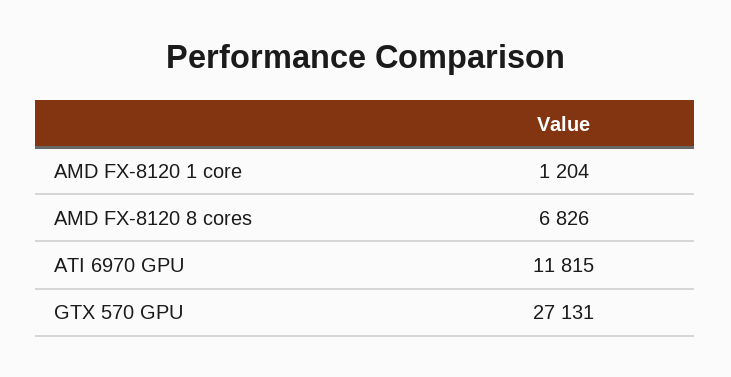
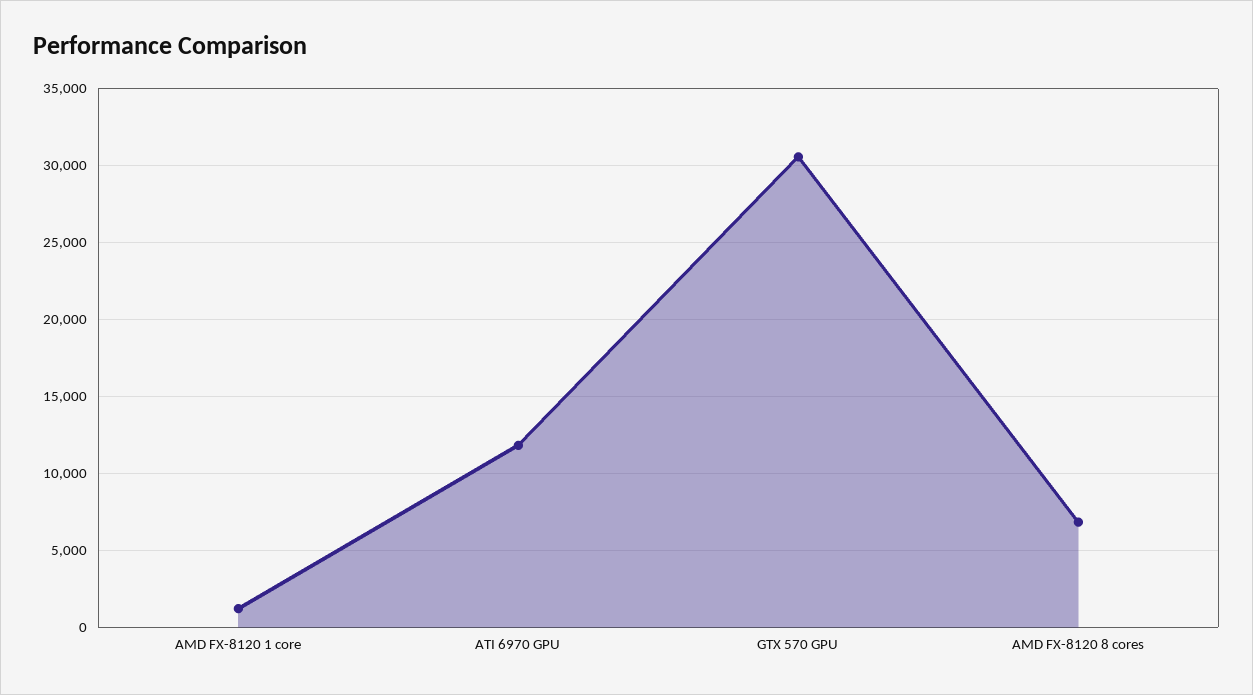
  {
    "AMD FX-8120 1 core": 1204,
    "AMD FX-8120 8 cores": 6826,
    "ATI 6970 GPU": 11815,
-   "GTX 570 GPU": 27131
+   "GTX 570 GPU": 30500
  }

